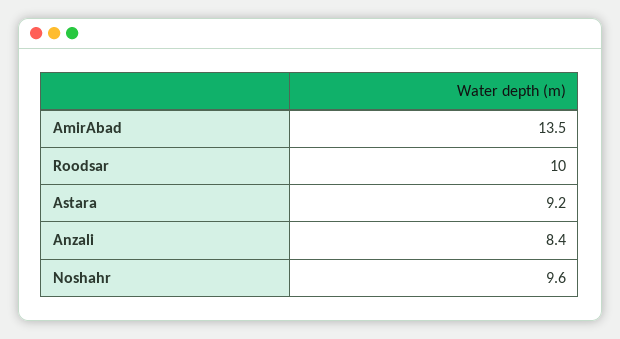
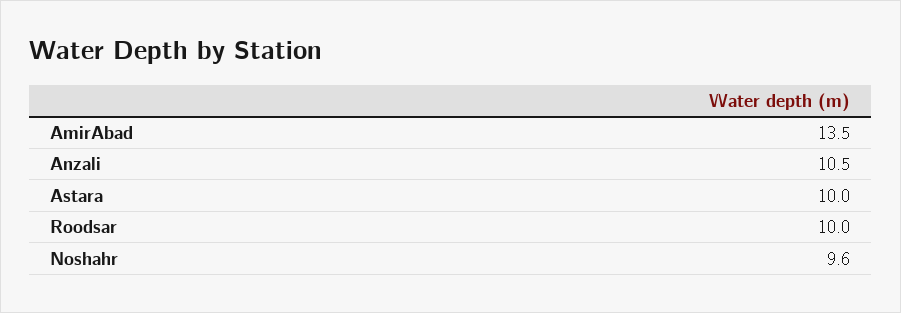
  {
    "AmirAbad": 13.5,
    "Roodsar": 10,
-   "Astara": 9.2,
+   "Astara": 10,
-   "Anzali": 8.4,
+   "Anzali": 10.5,
    "Noshahr": 9.6
  }

